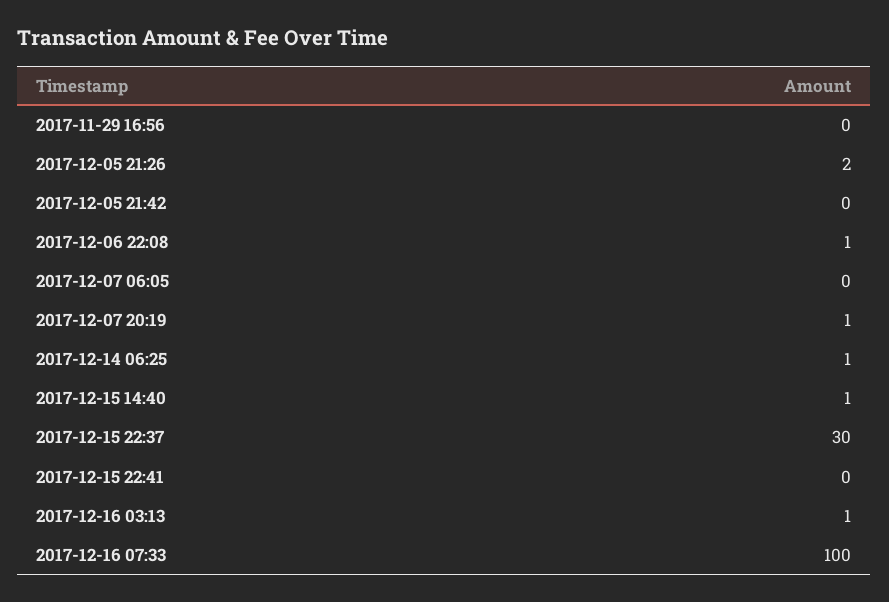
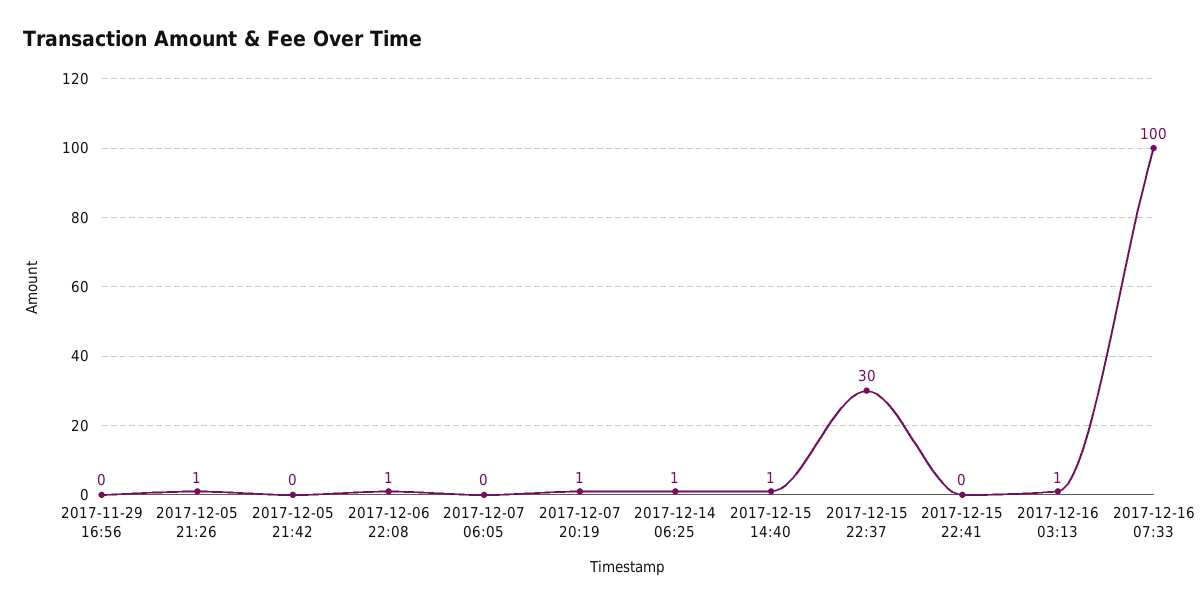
  {
    "2017-11-29 16:56": 0,
-   "2017-12-05 21:26": 2,
+   "2017-12-05 21:26": 1,
    "2017-12-05 21:42": 0,
    "2017-12-06 22:08": 1,
    "2017-12-07 06:05": 0,
    "2017-12-07 20:19": 1,
    "2017-12-14 06:25": 1,
    "2017-12-15 14:40": 1,
    "2017-12-15 22:37": 30,
    "2017-12-15 22:41": 0,
    "2017-12-16 03:13": 1,
    "2017-12-16 07:33": 100
  }

